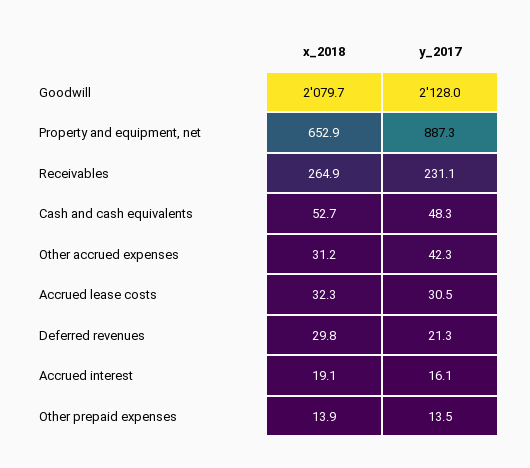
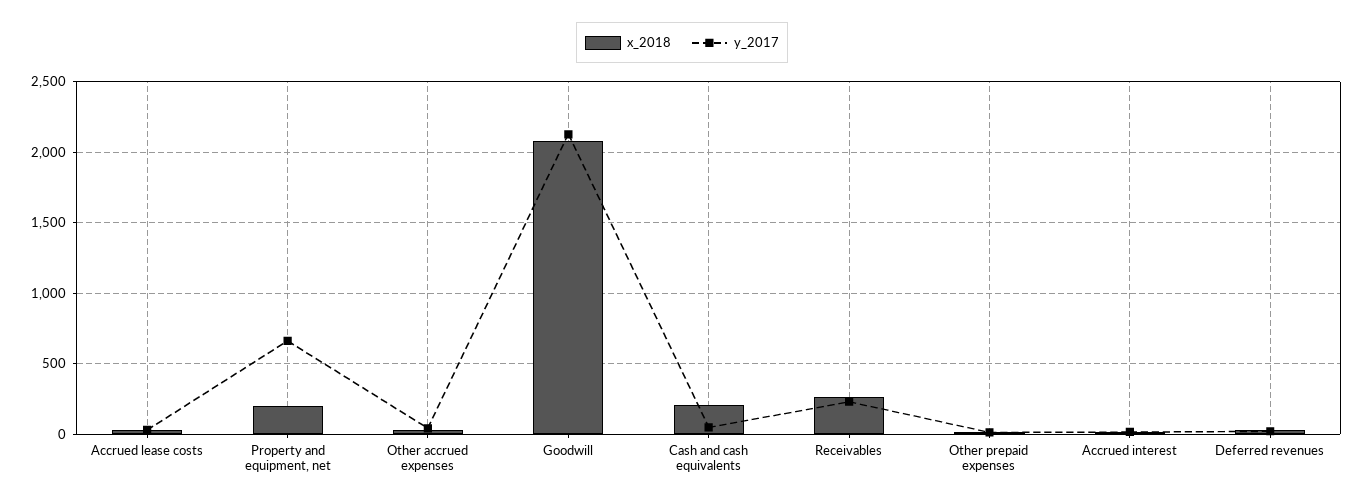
  {
    "x_2018": {
      "Goodwill": 2079.7,
-     "Property and equipment, net": 652.9,
+     "Property and equipment, net": 200,
      "Receivables": 264.9,
-     "Cash and cash equivalents": 52.7,
+     "Cash and cash equivalents": 200,
      "Other accrued expenses": 31.2,
      "Accrued lease costs": 32.3,
      "Deferred revenues": 29.8,
      "Accrued interest": 19.1,
      "Other prepaid expenses": 13.9
    },
    "y_2017": {
      "Goodwill": 2128,
-     "Property and equipment, net": 887.3,
+     "Property and equipment, net": 650,
      "Receivables": 231.1,
      "Cash and cash equivalents": 48.3,
      "Other accrued expenses": 42.3,
      "Accrued lease costs": 30.5,
      "Deferred revenues": 21.3,
      "Accrued interest": 16.1,
      "Other prepaid expenses": 13.5
    }
  }

